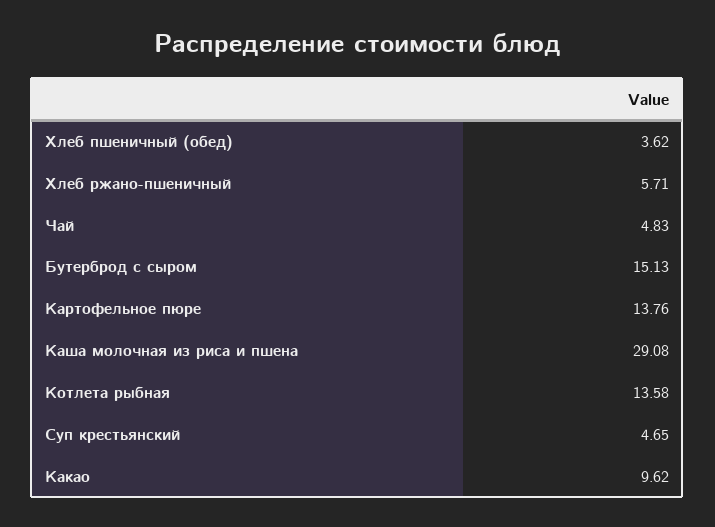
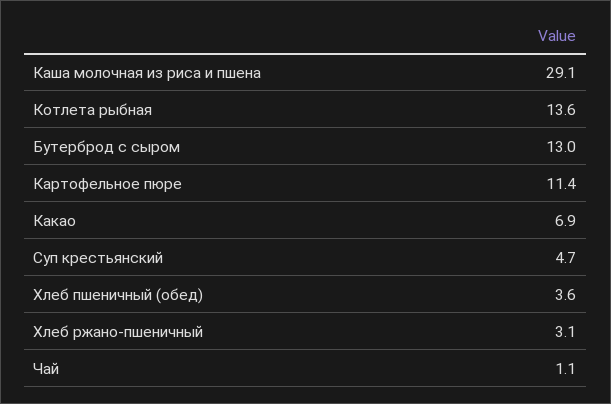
  {
    "Хлеб пшеничный (обед)": 3.62,
-   "Хлеб ржано-пшеничный": 5.71,
+   "Хлеб ржано-пшеничный": 3.1,
-   "Чай": 4.83,
+   "Чай": 1.1,
-   "Бутерброд с сыром": 15.13,
+   "Бутерброд с сыром": 13,
-   "Картофельное пюре": 13.76,
+   "Картофельное пюре": 11.4,
    "Каша молочная из риса и пшена": 29.08,
    "Котлета рыбная": 13.58,
    "Суп крестьянский": 4.65,
-   "Какао": 9.62
+   "Какао": 6.9
  }

